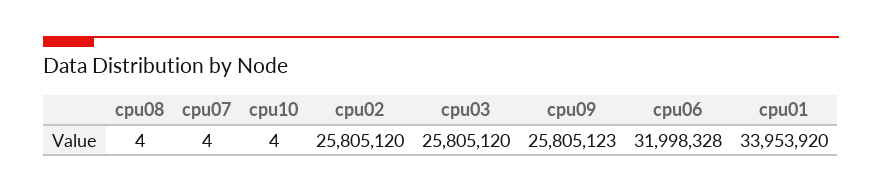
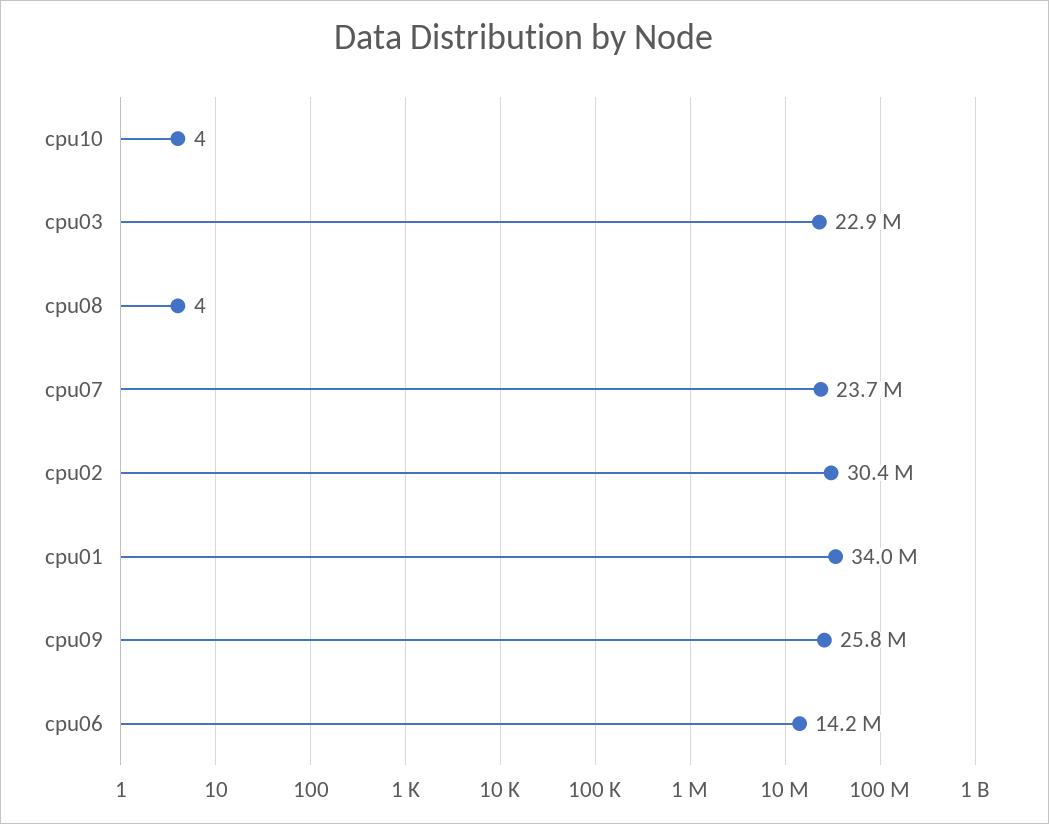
  {
    "cpu08": 4,
-   "cpu07": 4,
+   "cpu07": 23700000,
    "cpu10": 4,
-   "cpu02": 25805120,
+   "cpu02": 30400000,
-   "cpu03": 25805120,
+   "cpu03": 22900000,
    "cpu09": 25805123,
-   "cpu06": 31998328,
+   "cpu06": 14200000,
    "cpu01": 33953920
  }

